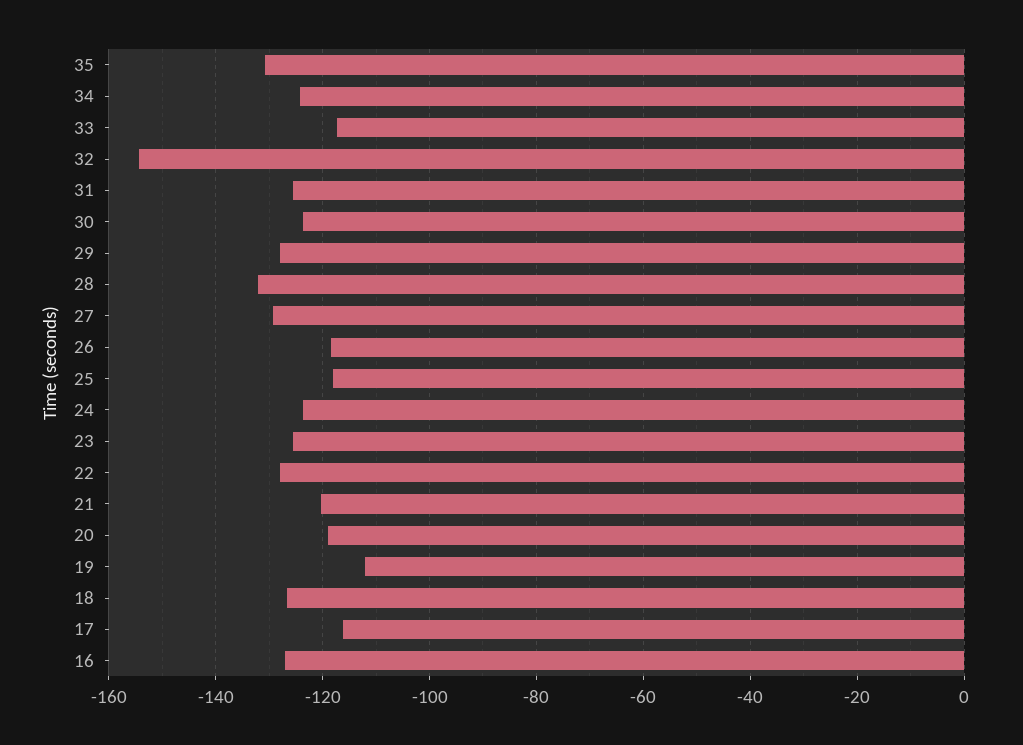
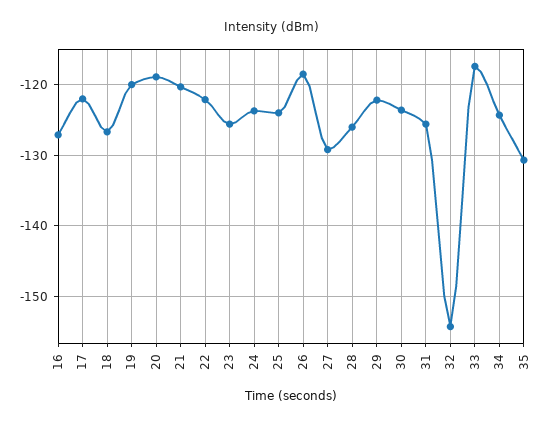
  {
    "35": -131,
    "34": -124,
    "33": -117,
    "32": -154,
    "31": -126,
    "30": -124,
-   "29": -128,
+   "29": -122,
-   "28": -132,
+   "28": -126,
    "27": -129,
    "26": -119,
-   "25": -118,
+   "25": -124,
    "24": -124,
    "23": -126,
-   "22": -128,
+   "22": -122,
    "21": -120,
    "20": -119,
-   "19": -112,
+   "19": -120,
    "18": -127,
-   "17": -116,
+   "17": -122,
    "16": -127
  }

